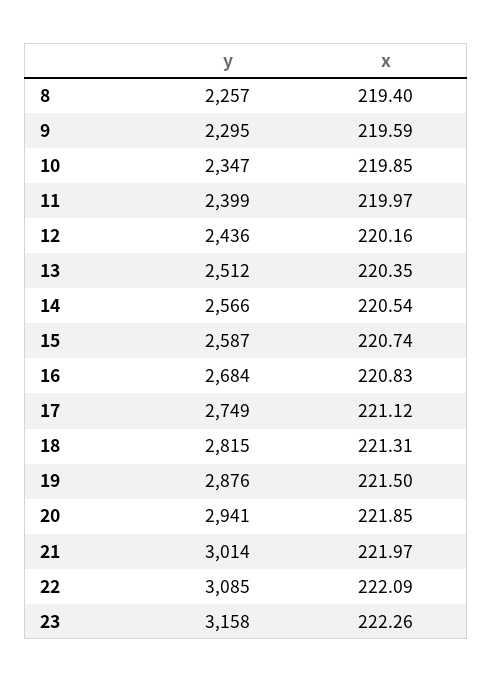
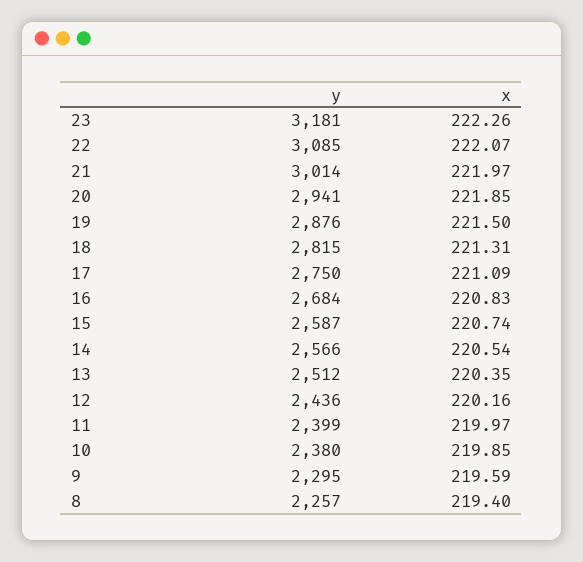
  {
    "y": {
      "8": 2257,
      "9": 2295,
-     "10": 2347,
+     "10": 2380,
      "11": 2399,
      "12": 2436,
      "13": 2512,
      "14": 2566,
      "15": 2587,
      "16": 2684,
-     "17": 2749,
+     "17": 2750,
      "18": 2815,
      "19": 2876,
      "20": 2941,
      "21": 3014,
      "22": 3085,
-     "23": 3158
+     "23": 3181
    },
    "x": {
      "8": 219.4,
      "9": 219.59,
      "10": 219.85,
      "11": 219.97,
      "12": 220.16,
      "13": 220.35,
      "14": 220.54,
      "15": 220.74,
      "16": 220.83,
-     "17": 221.12,
+     "17": 221.09,
      "18": 221.31,
      "19": 221.5,
      "20": 221.85,
      "21": 221.97,
-     "22": 222.09,
+     "22": 222.07,
      "23": 222.26
    }
  }

